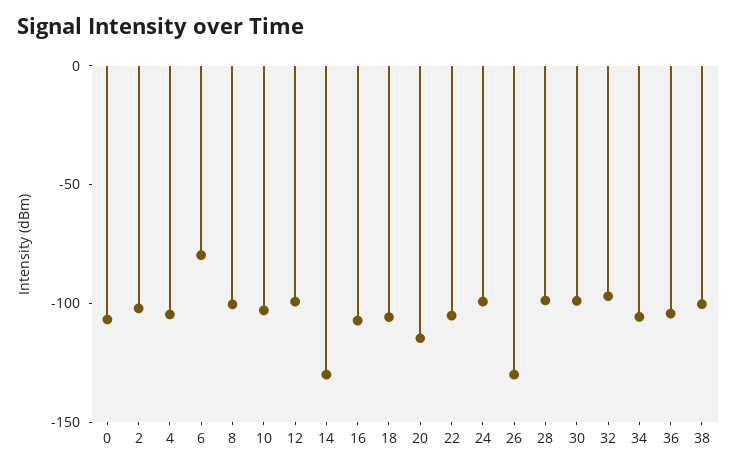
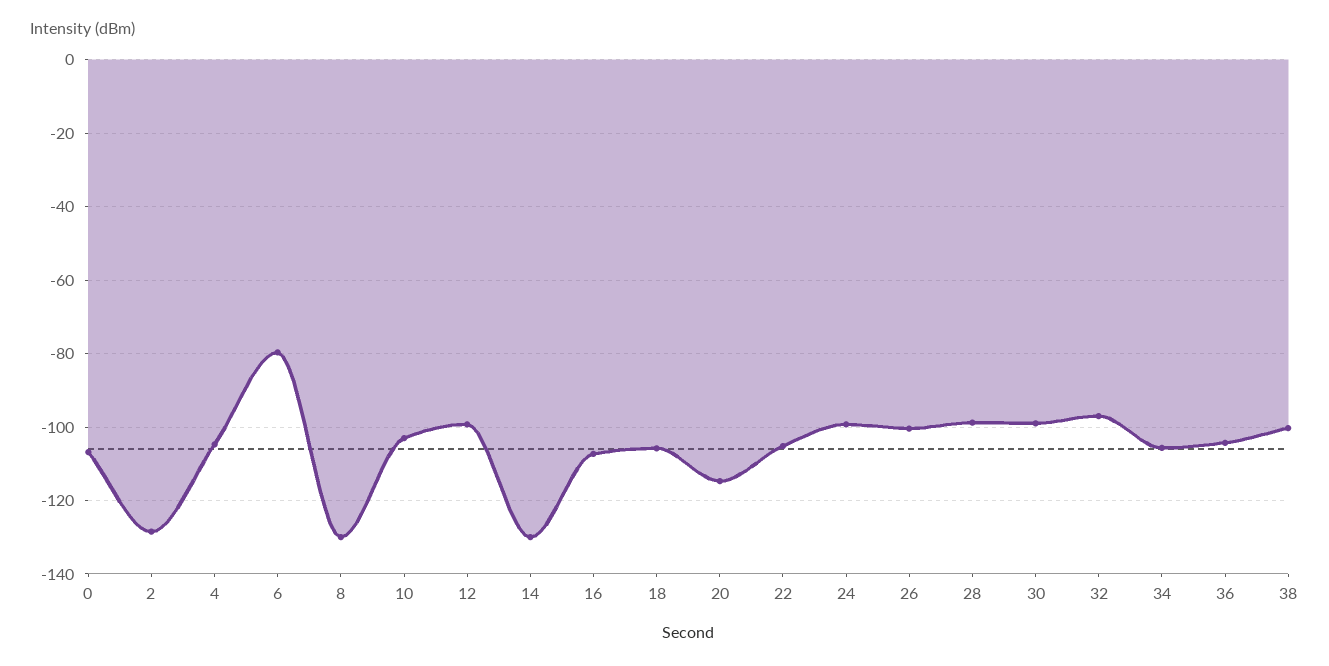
  {
    "0": -106,
-   "2": -100,
+   "2": -128,
    "4": -104,
    "6": -80,
-   "8": -100,
+   "8": -130,
    "10": -104,
    "12": -100,
    "14": -130,
    "16": -108,
    "18": -106,
    "20": -114,
    "22": -106,
    "24": -100,
-   "26": -130,
+   "26": -100,
    "28": -98,
    "30": -100,
    "32": -98,
    "34": -106,
    "36": -104,
    "38": -100
  }

